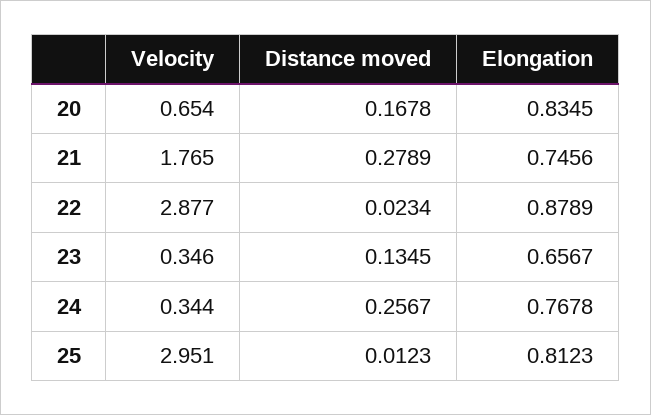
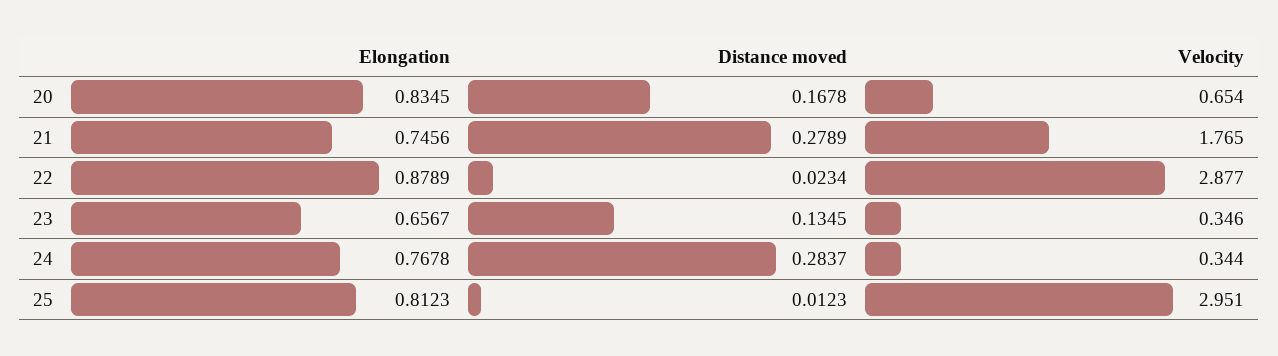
  {
    "Velocity": {
      "20": 0.654,
      "21": 1.765,
      "22": 2.877,
      "23": 0.346,
      "24": 0.344,
      "25": 2.951
    },
    "Distance moved": {
      "20": 0.1678,
      "21": 0.2789,
      "22": 0.0234,
      "23": 0.1345,
-     "24": 0.2567,
+     "24": 0.2837,
      "25": 0.0123
    },
    "Elongation": {
      "20": 0.8345,
      "21": 0.7456,
      "22": 0.8789,
      "23": 0.6567,
      "24": 0.7678,
      "25": 0.8123
    }
  }

